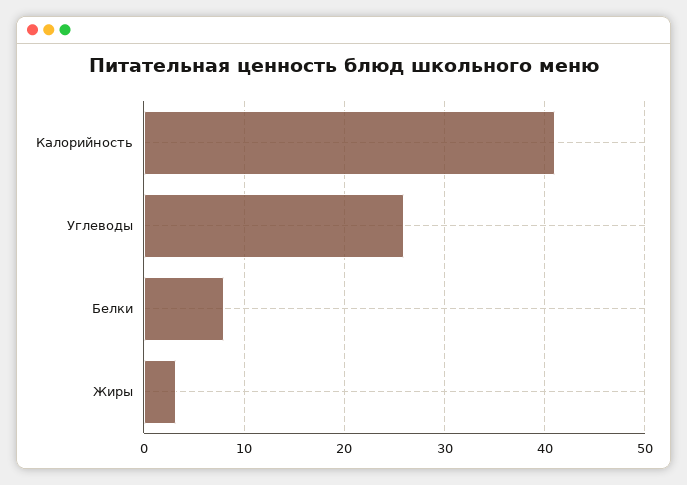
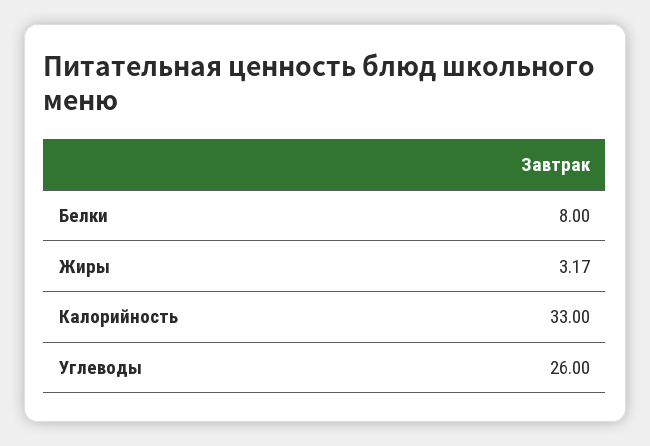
  {
-   "Калорийность": 41,
+   "Калорийность": 33,
    "Углеводы": 26,
    "Белки": 8,
    "Жиры": 3.17
  }

